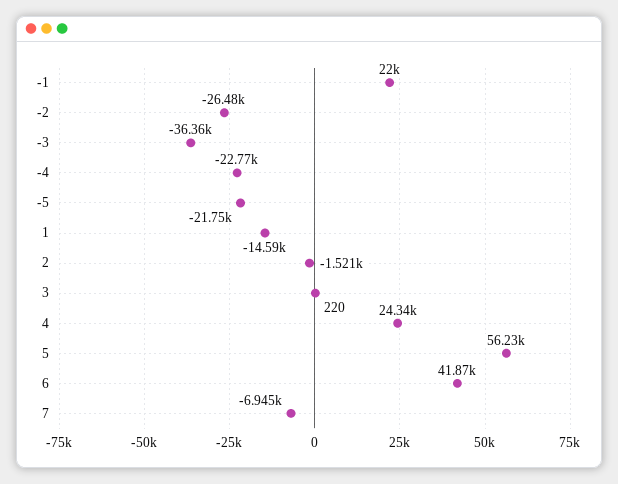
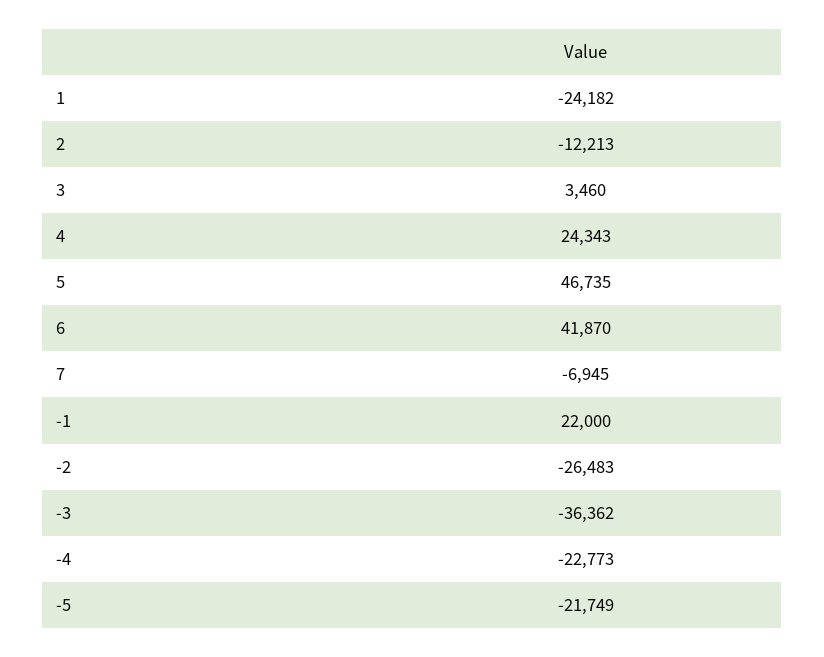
  {
    "-1": 22000,
    "-2": -26483,
    "-3": -36362,
    "-4": -22773,
    "-5": -21749,
-   "1": -14590,
+   "1": -24182,
-   "2": -1521,
+   "2": -12213,
-   "3": 220,
+   "3": 3460,
    "4": 24343,
-   "5": 56230,
+   "5": 46735,
    "6": 41870,
    "7": -6945
  }

